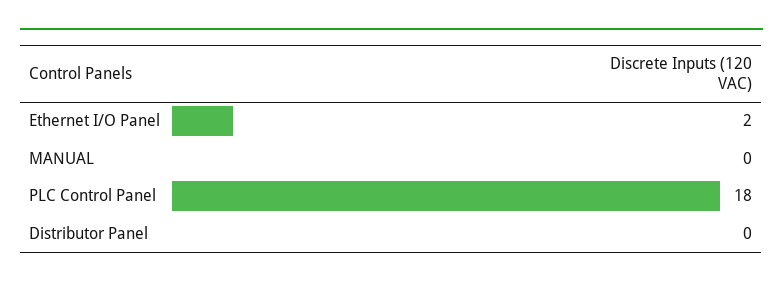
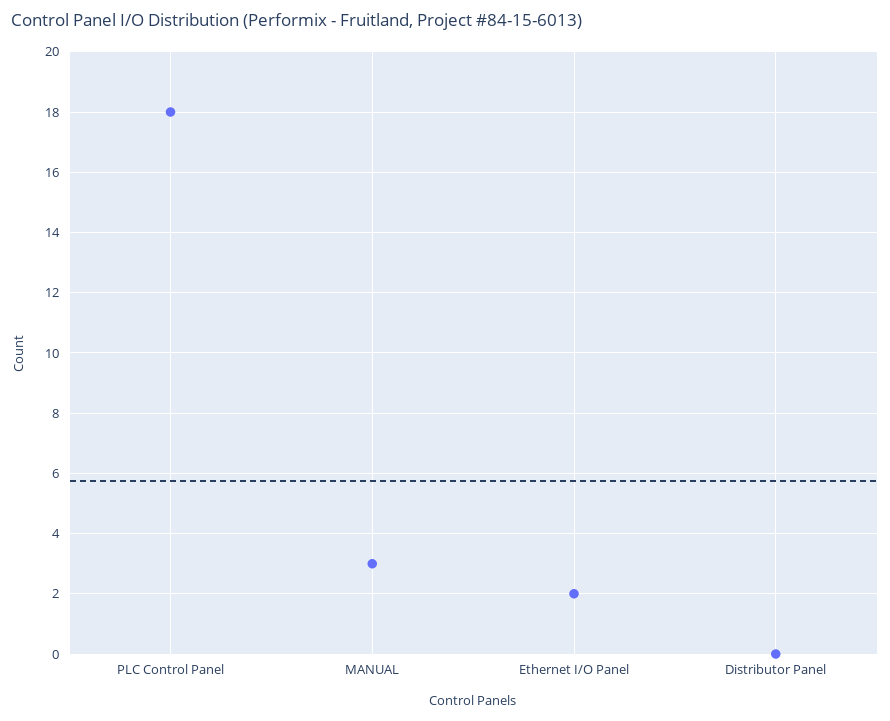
  {
    "Ethernet I/O Panel": 2,
-   "MANUAL": 0,
+   "MANUAL": 3,
    "PLC Control Panel": 18,
    "Distributor Panel": 0
  }

